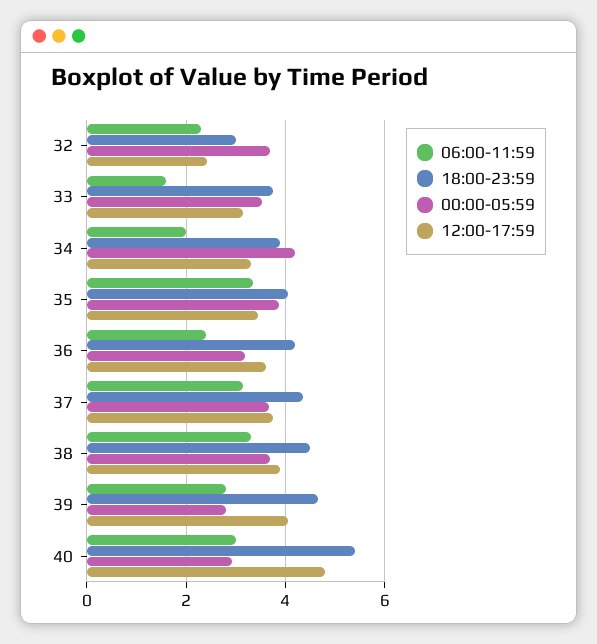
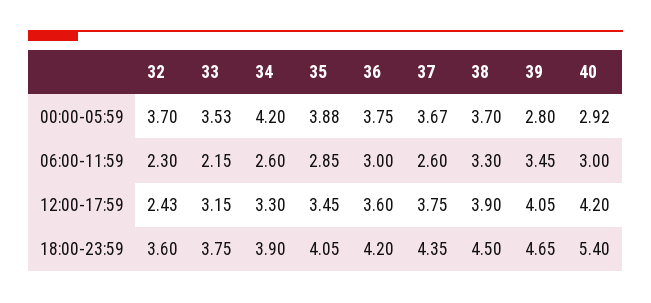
  {
    "06:00-11:59": {
      "32": 2.3,
-     "33": 1.6,
+     "33": 2.15,
-     "34": 2,
+     "34": 2.6,
-     "35": 3.4,
+     "35": 2.85,
-     "36": 2.4,
+     "36": 3,
-     "37": 3.2,
+     "37": 2.6,
      "38": 3.3,
-     "39": 2.8,
+     "39": 3.45,
      "40": 3
    },
    "18:00-23:59": {
-     "32": 3,
+     "32": 3.6,
      "33": 3.75,
      "34": 3.9,
      "35": 4.05,
      "36": 4.2,
      "37": 4.35,
      "38": 4.5,
      "39": 4.65,
      "40": 5.4
    },
    "00:00-05:59": {
      "32": 3.7,
      "33": 3.53,
      "34": 4.2,
      "35": 3.88,
-     "36": 3.2,
+     "36": 3.75,
      "37": 3.67,
      "38": 3.7,
      "39": 2.8,
      "40": 2.92
    },
    "12:00-17:59": {
      "32": 2.43,
      "33": 3.15,
      "34": 3.3,
      "35": 3.45,
      "36": 3.6,
      "37": 3.75,
      "38": 3.9,
      "39": 4.05,
-     "40": 4.8
+     "40": 4.2
    }
  }

